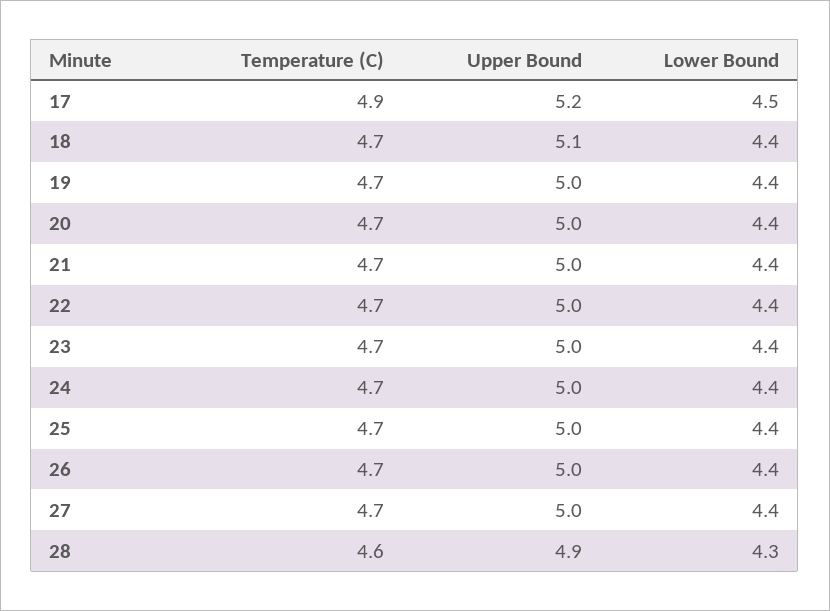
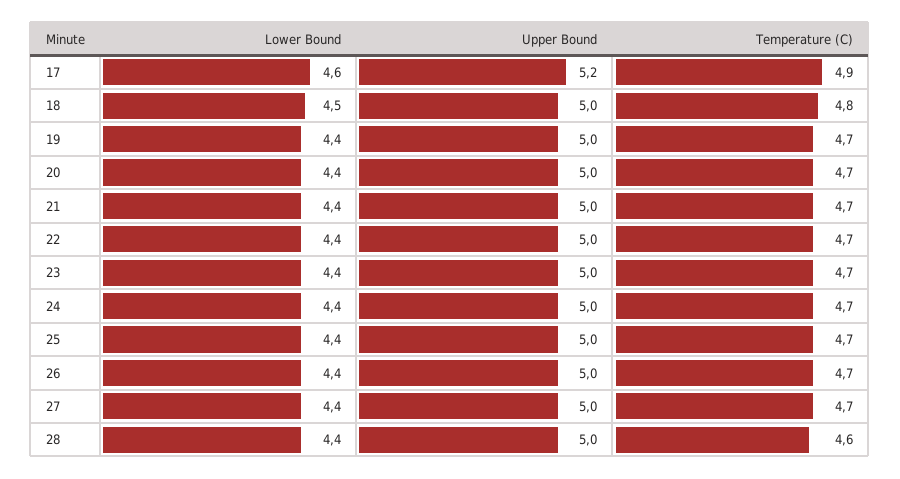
  {
    "Temperature (C)": {
      "17": 4.9,
-     "18": 4.7,
+     "18": 4.8,
      "19": 4.7,
      "20": 4.7,
      "21": 4.7,
      "22": 4.7,
      "23": 4.7,
      "24": 4.7,
      "25": 4.7,
      "26": 4.7,
      "27": 4.7,
      "28": 4.6
    },
    "Upper Bound": {
      "17": 5.2,
-     "18": 5.1,
+     "18": 5,
      "19": 5,
      "20": 5,
      "21": 5,
      "22": 5,
      "23": 5,
      "24": 5,
      "25": 5,
      "26": 5,
      "27": 5,
-     "28": 4.9
+     "28": 5
    },
    "Lower Bound": {
-     "17": 4.5,
+     "17": 4.6,
-     "18": 4.4,
+     "18": 4.5,
      "19": 4.4,
      "20": 4.4,
      "21": 4.4,
      "22": 4.4,
      "23": 4.4,
      "24": 4.4,
      "25": 4.4,
      "26": 4.4,
      "27": 4.4,
-     "28": 4.3
+     "28": 4.4
    }
  }

